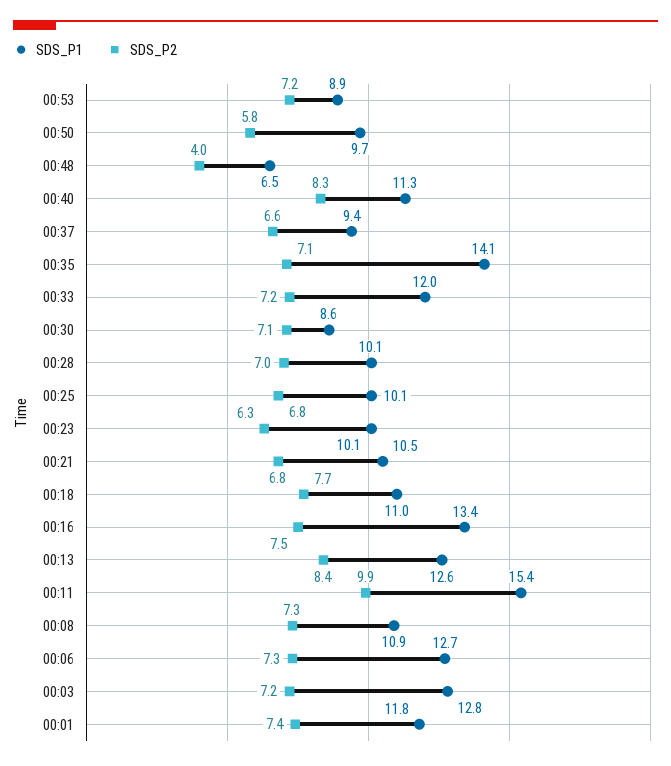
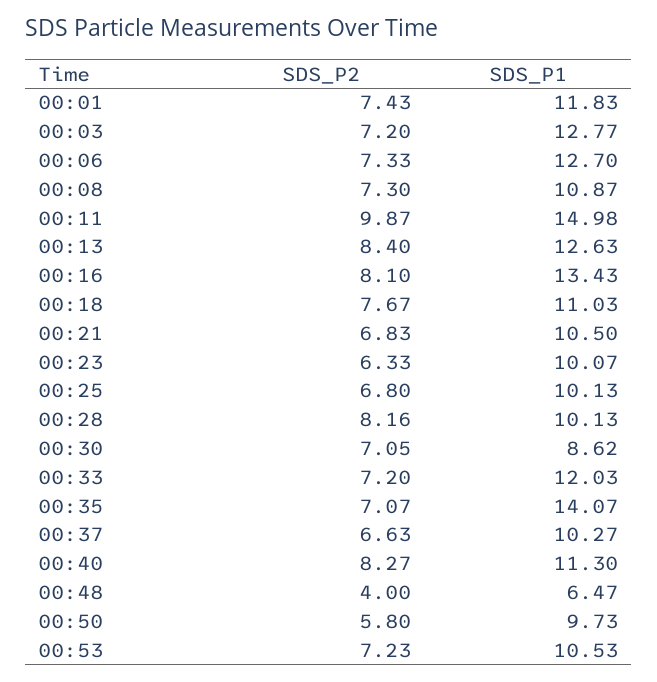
  {
    "SDS_P1": {
-     "00:53": 8.9,
+     "00:53": 10.53,
      "00:50": 9.73,
      "00:48": 6.47,
      "00:40": 11.3,
-     "00:37": 9.4,
+     "00:37": 10.27,
      "00:35": 14.07,
      "00:33": 12.03,
      "00:30": 8.62,
      "00:28": 10.13,
      "00:25": 10.13,
      "00:23": 10.07,
      "00:21": 10.5,
      "00:18": 11.03,
      "00:16": 13.43,
      "00:13": 12.63,
-     "00:11": 15.4,
+     "00:11": 14.98,
      "00:08": 10.87,
      "00:06": 12.7,
      "00:03": 12.77,
      "00:01": 11.83
    },
    "SDS_P2": {
      "00:53": 7.23,
      "00:50": 5.8,
      "00:48": 4,
      "00:40": 8.27,
      "00:37": 6.63,
      "00:35": 7.07,
      "00:33": 7.2,
      "00:30": 7.05,
-     "00:28": 7,
+     "00:28": 8.16,
      "00:25": 6.8,
      "00:23": 6.33,
      "00:21": 6.83,
      "00:18": 7.67,
-     "00:16": 7.5,
+     "00:16": 8.1,
      "00:13": 8.4,
      "00:11": 9.87,
      "00:08": 7.3,
      "00:06": 7.33,
      "00:03": 7.2,
      "00:01": 7.43
    }
  }

